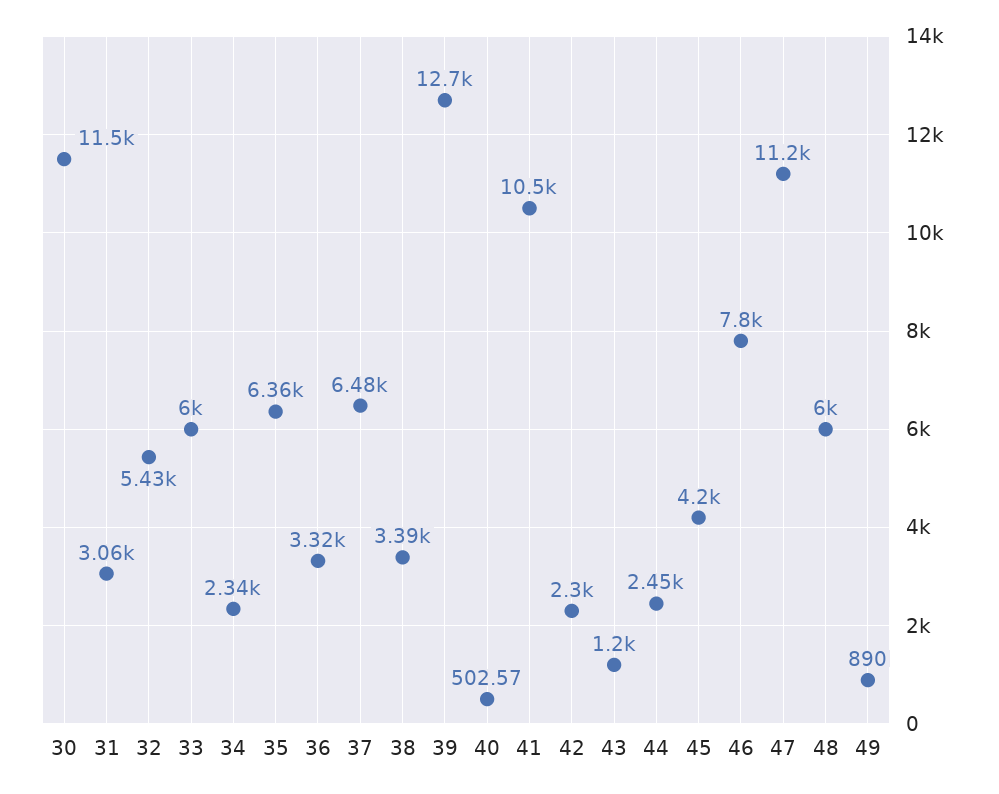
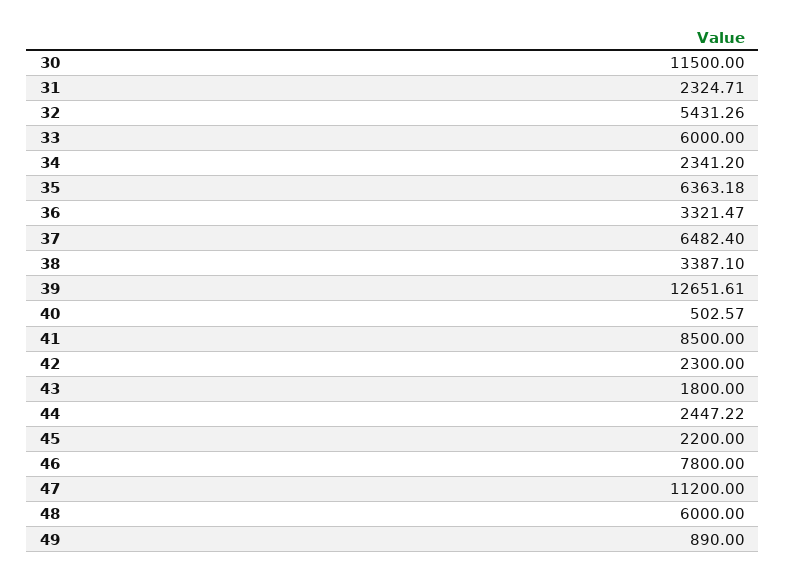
  {
    "30": 11500,
-   "31": 3060,
+   "31": 2324.71,
    "32": 5431.26,
    "33": 6000,
    "34": 2341.2,
    "35": 6363.18,
    "36": 3321.47,
    "37": 6482.4,
    "38": 3387.1,
    "39": 12651.61,
    "40": 502.57,
-   "41": 10500,
+   "41": 8500,
    "42": 2300,
-   "43": 1200,
+   "43": 1800,
    "44": 2447.22,
-   "45": 4200,
+   "45": 2200,
    "46": 7800,
    "47": 11200,
    "48": 6000,
    "49": 890
  }

